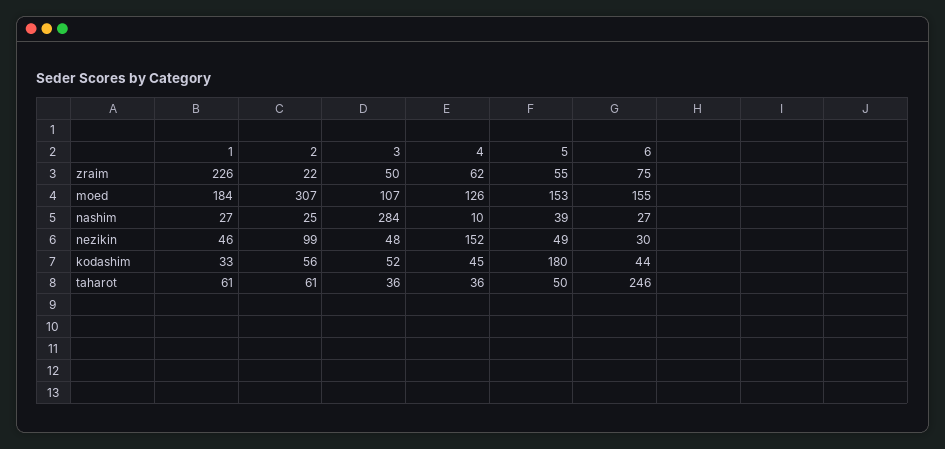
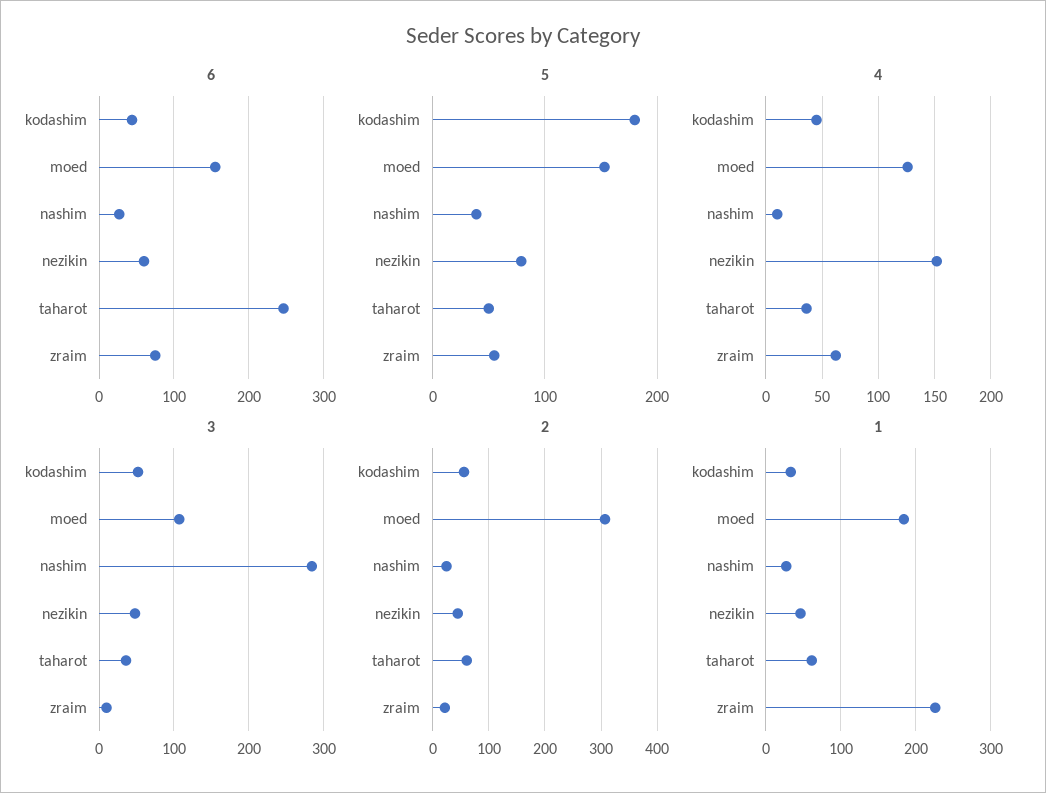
  {
    "1": {
      "zraim": 226,
      "moed": 184,
      "nashim": 27,
      "nezikin": 46,
      "kodashim": 33,
      "taharot": 61
    },
    "2": {
      "zraim": 22,
      "moed": 307,
      "nashim": 25,
-     "nezikin": 99,
+     "nezikin": 40,
      "kodashim": 56,
      "taharot": 61
    },
    "3": {
-     "zraim": 50,
+     "zraim": 10,
      "moed": 107,
      "nashim": 284,
      "nezikin": 48,
      "kodashim": 52,
      "taharot": 36
    },
    "4": {
      "zraim": 62,
      "moed": 126,
      "nashim": 10,
      "nezikin": 152,
      "kodashim": 45,
      "taharot": 36
    },
    "5": {
      "zraim": 55,
      "moed": 153,
      "nashim": 39,
-     "nezikin": 49,
+     "nezikin": 80,
      "kodashim": 180,
      "taharot": 50
    },
    "6": {
      "zraim": 75,
      "moed": 155,
      "nashim": 27,
-     "nezikin": 30,
+     "nezikin": 60,
      "kodashim": 44,
      "taharot": 246
    }
  }

